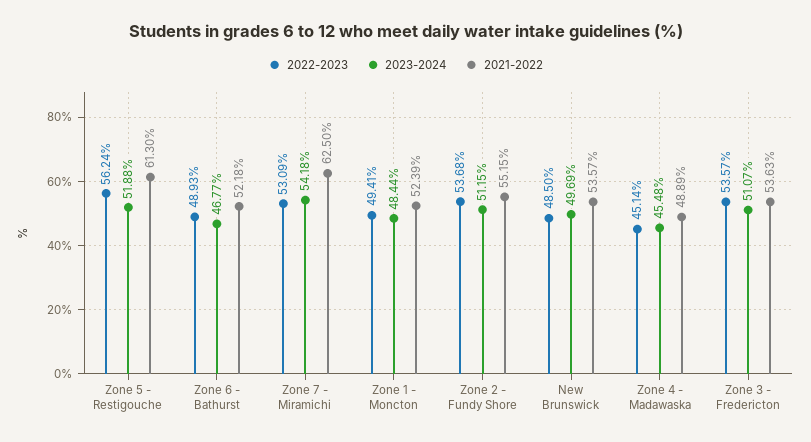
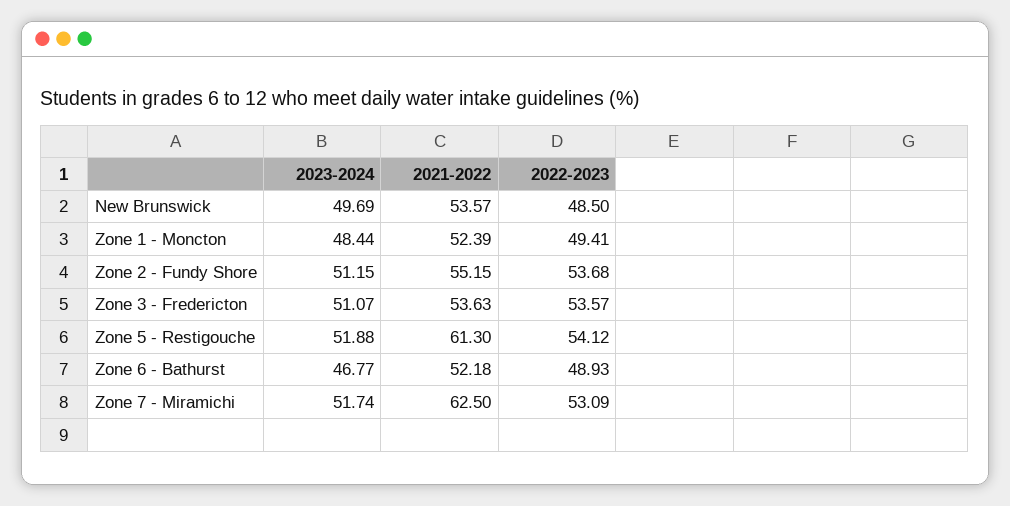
  {
    "2022-2023": {
-     "Zone 5 - Restigouche": 56.24,
+     "Zone 5 - Restigouche": 54.12,
      "Zone 6 - Bathurst": 48.93,
      "Zone 7 - Miramichi": 53.09,
      "Zone 1 - Moncton": 49.41,
      "Zone 2 - Fundy Shore": 53.68,
      "New Brunswick": 48.5,
-     "Zone 4 - Madawaska": 45.14,
      "Zone 3 - Fredericton": 53.57
    },
    "2023-2024": {
      "Zone 5 - Restigouche": 51.88,
      "Zone 6 - Bathurst": 46.77,
-     "Zone 7 - Miramichi": 54.18,
+     "Zone 7 - Miramichi": 51.74,
      "Zone 1 - Moncton": 48.44,
      "Zone 2 - Fundy Shore": 51.15,
      "New Brunswick": 49.69,
-     "Zone 4 - Madawaska": 45.48,
      "Zone 3 - Fredericton": 51.07
    },
    "2021-2022": {
      "Zone 5 - Restigouche": 61.3,
      "Zone 6 - Bathurst": 52.18,
      "Zone 7 - Miramichi": 62.5,
      "Zone 1 - Moncton": 52.39,
      "Zone 2 - Fundy Shore": 55.15,
      "New Brunswick": 53.57,
-     "Zone 4 - Madawaska": 48.89,
      "Zone 3 - Fredericton": 53.63
    }
  }

